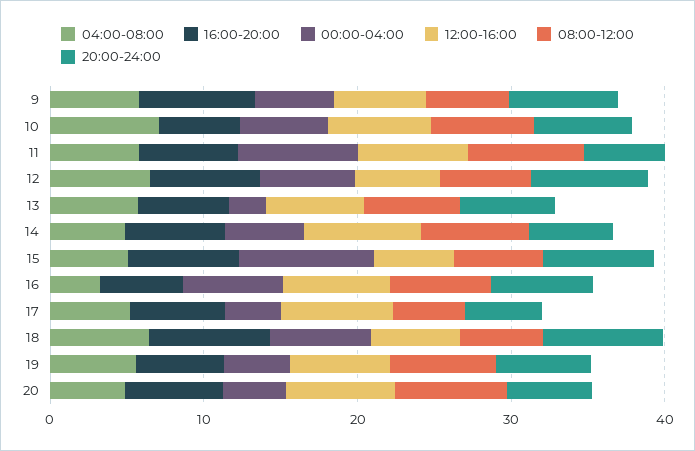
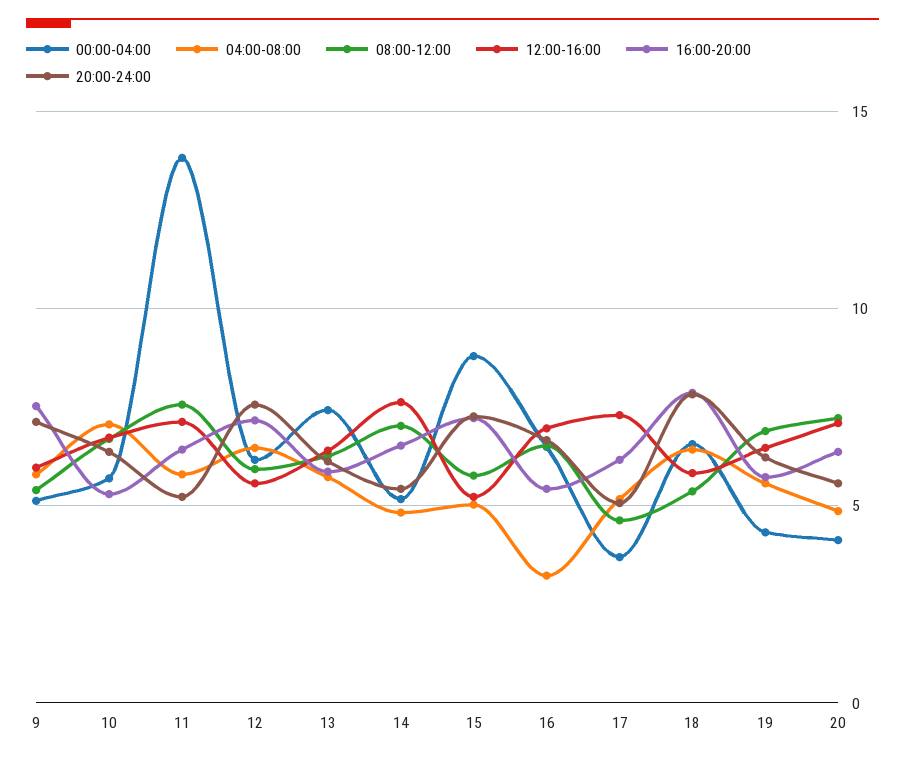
  {
    "04:00-08:00": {
      "9": 6,
      "10": 7,
      "11": 6,
      "12": 6.5,
      "13": 5.5,
      "14": 5,
      "15": 5,
      "16": 3,
      "17": 5,
      "18": 6.5,
      "19": 5.5,
      "20": 5
    },
    "16:00-20:00": {
      "9": 7.5,
      "10": 5.5,
      "11": 6.5,
      "12": 7,
      "13": 6,
      "14": 6.5,
      "15": 7,
      "16": 5.5,
      "17": 6,
      "18": 8,
      "19": 5.5,
      "20": 6.5
    },
    "00:00-04:00": {
      "9": 5,
      "10": 5.5,
-     "11": 8,
+     "11": 14,
      "12": 6,
-     "13": 2,
+     "13": 7.5,
      "14": 5,
      "15": 9,
      "16": 6.5,
      "17": 3.5,
      "18": 6.5,
      "19": 4.5,
      "20": 4
    },
    "12:00-16:00": {
      "9": 6,
      "10": 6.5,
      "11": 7,
      "12": 5.5,
      "13": 6.5,
      "14": 7.5,
      "15": 5,
      "16": 7,
      "17": 7.5,
      "18": 6,
      "19": 6.5,
      "20": 7
    },
    "08:00-12:00": {
      "9": 5.5,
      "10": 6.5,
      "11": 7.5,
      "12": 6,
      "13": 6.5,
      "14": 7,
      "15": 6,
      "16": 6.5,
      "17": 4.5,
      "18": 5.5,
      "19": 7,
      "20": 7
    },
    "20:00-24:00": {
      "9": 7,
      "10": 6.5,
      "11": 5,
      "12": 7.5,
      "13": 6,
      "14": 5.5,
      "15": 7.5,
      "16": 6.5,
      "17": 5,
      "18": 8,
      "19": 6,
      "20": 5.5
    }
  }

